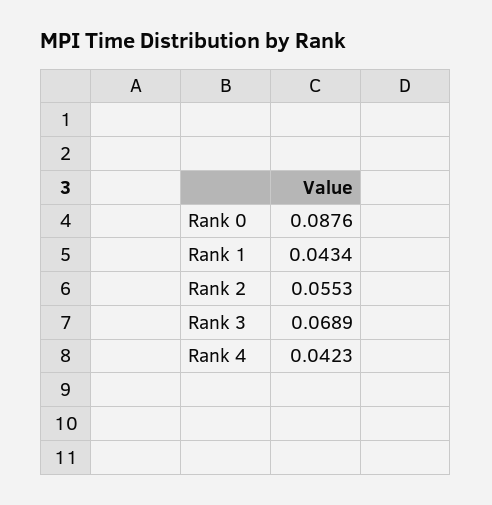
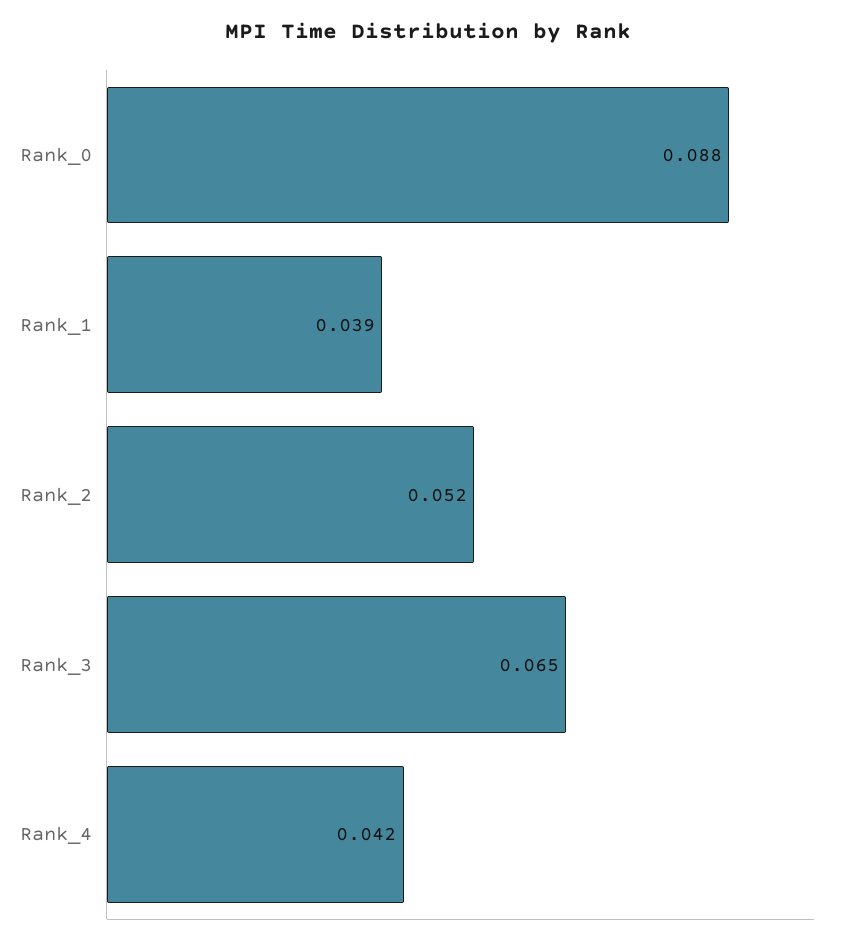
  {
    "Rank 0": 0.0876,
-   "Rank 1": 0.0434,
+   "Rank 1": 0.039,
-   "Rank 2": 0.0553,
+   "Rank 2": 0.052,
-   "Rank 3": 0.0689,
+   "Rank 3": 0.065,
    "Rank 4": 0.0423
  }

